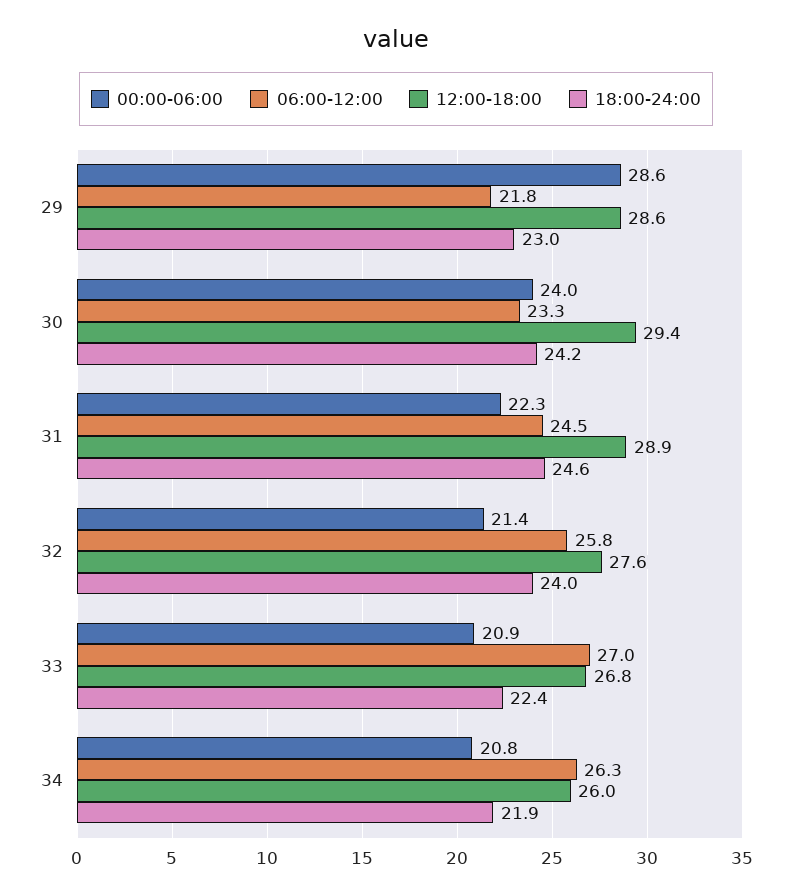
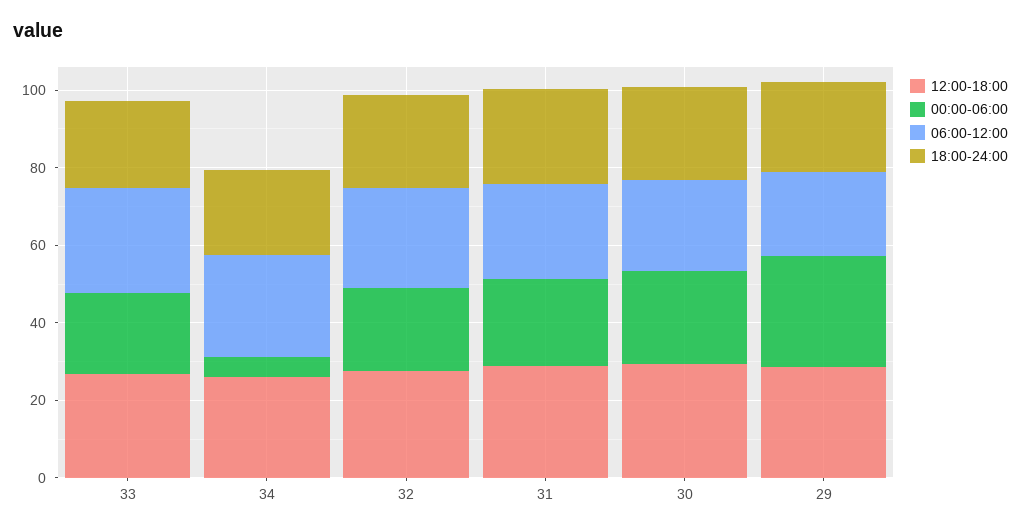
  {
    "00:00-06:00": {
      "29": 28.6,
      "30": 24,
      "31": 22.3,
      "32": 21.4,
      "33": 20.9,
-     "34": 20.8
+     "34": 5
    },
    "06:00-12:00": {
      "29": 21.8,
      "30": 23.3,
      "31": 24.5,
      "32": 25.8,
      "33": 27,
      "34": 26.3
    },
    "12:00-18:00": {
      "29": 28.6,
      "30": 29.4,
      "31": 28.9,
      "32": 27.6,
      "33": 26.8,
      "34": 26
    },
    "18:00-24:00": {
      "29": 23,
      "30": 24.2,
      "31": 24.6,
      "32": 24,
      "33": 22.4,
      "34": 21.9
    }
  }

